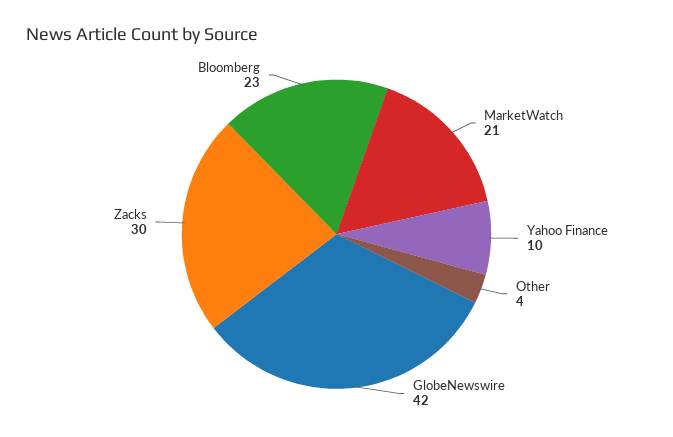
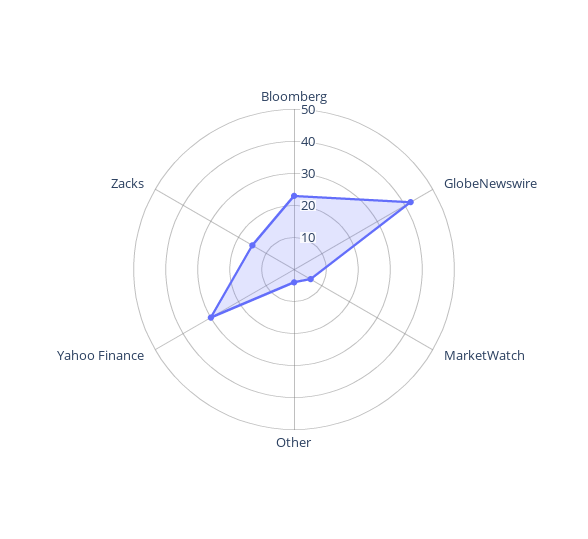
  {
-   "MarketWatch": 21,
+   "MarketWatch": 5,
-   "Yahoo Finance": 10,
+   "Yahoo Finance": 30,
    "Other": 4,
    "GlobeNewswire": 42,
-   "Zacks": 30,
+   "Zacks": 15,
    "Bloomberg": 23
  }

